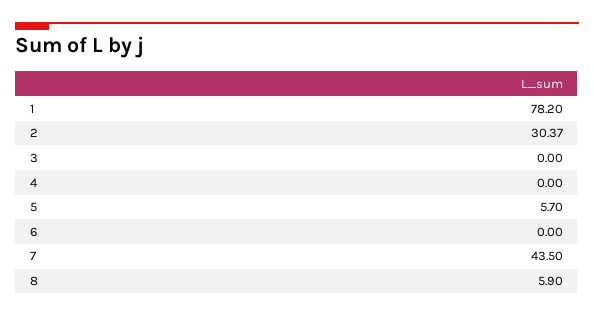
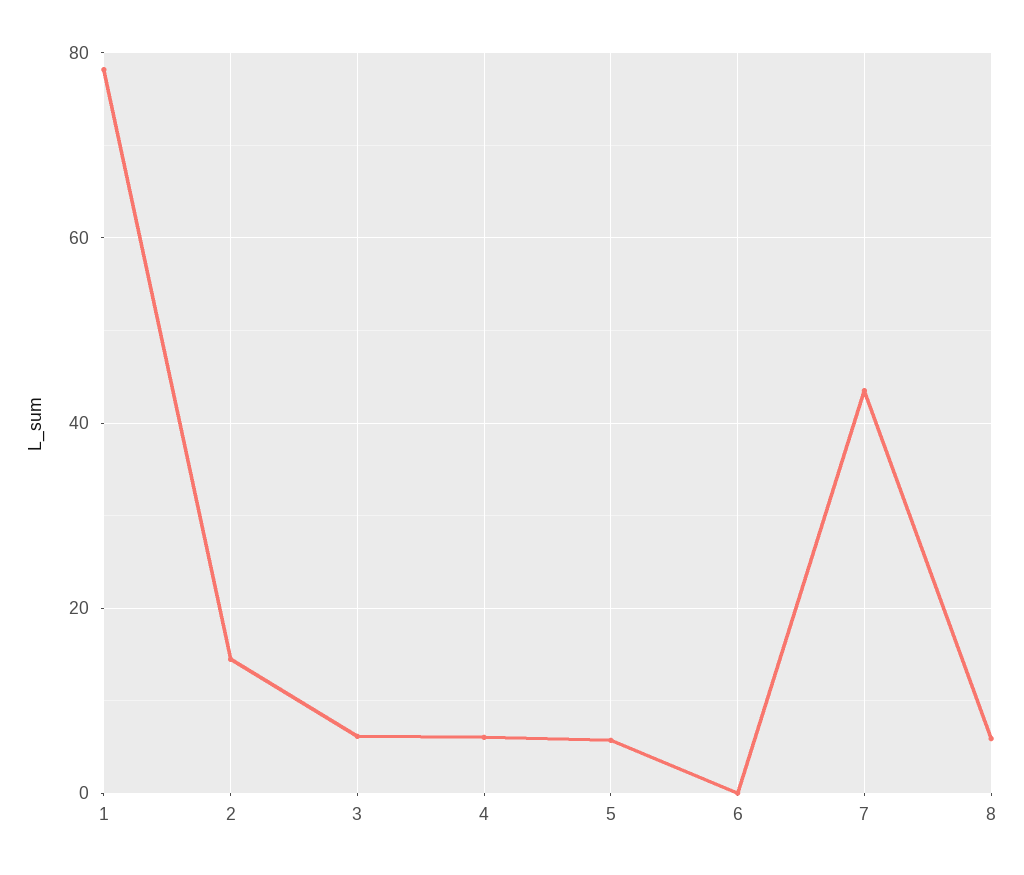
  {
    "1": 78.2,
-   "2": 30.37,
+   "2": 14,
-   "3": 0,
+   "3": 6,
-   "4": 0,
+   "4": 6,
    "5": 5.7,
    "6": 0,
    "7": 43.5,
    "8": 5.9
  }

